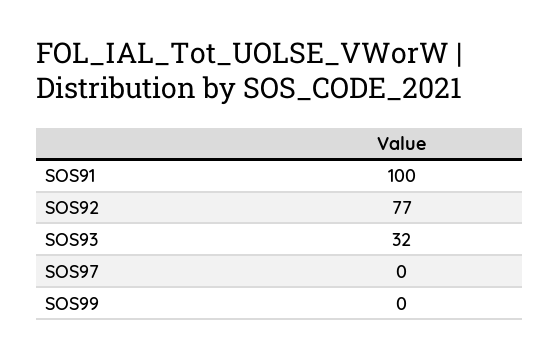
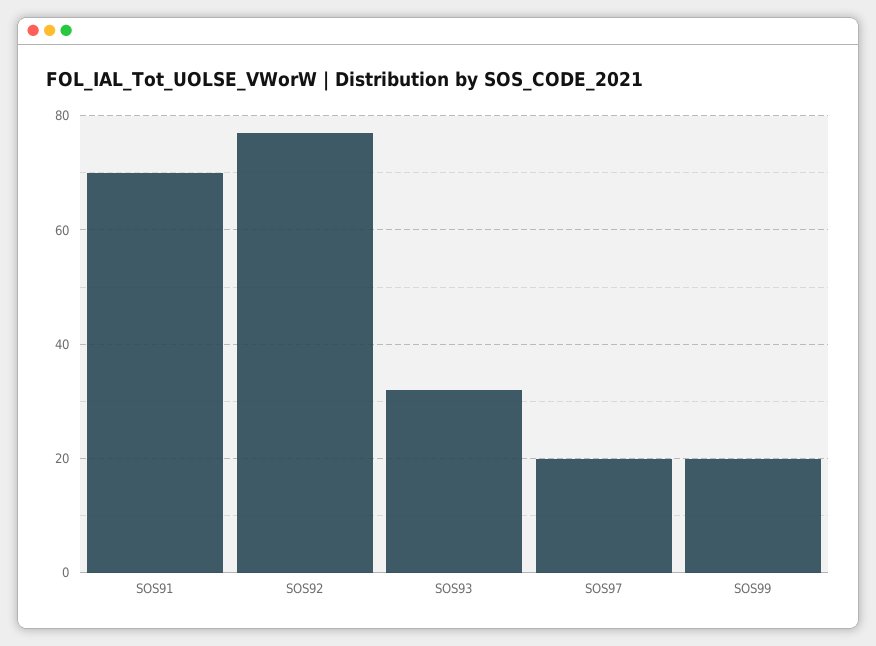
  {
-   "SOS91": 100,
+   "SOS91": 70,
    "SOS92": 77,
    "SOS93": 32,
-   "SOS97": 0,
+   "SOS97": 20,
-   "SOS99": 0
+   "SOS99": 20
  }

